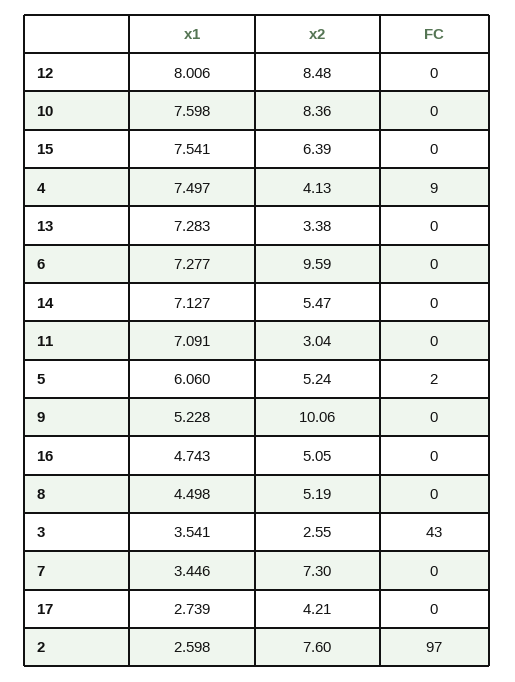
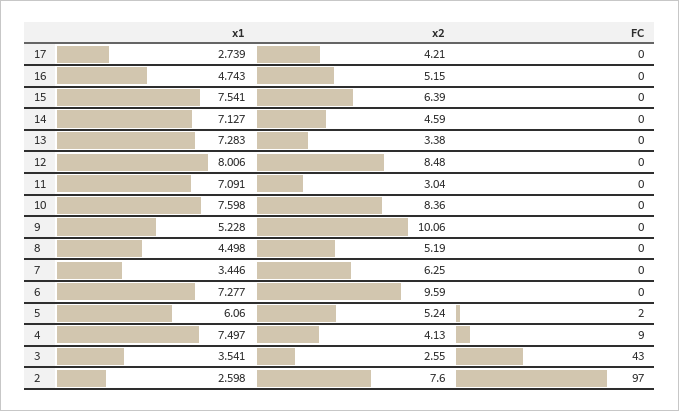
  {
    "x1": {
      "12": 8.006,
      "10": 7.598,
      "15": 7.541,
      "4": 7.497,
      "13": 7.283,
      "6": 7.277,
      "14": 7.127,
      "11": 7.091,
      "5": 6.06,
      "9": 5.228,
      "16": 4.743,
      "8": 4.498,
      "3": 3.541,
      "7": 3.446,
      "17": 2.739,
      "2": 2.598
    },
    "x2": {
      "12": 8.48,
      "10": 8.36,
      "15": 6.39,
      "4": 4.13,
      "13": 3.38,
      "6": 9.59,
-     "14": 5.47,
+     "14": 4.59,
      "11": 3.04,
      "5": 5.24,
      "9": 10.06,
-     "16": 5.05,
+     "16": 5.15,
      "8": 5.19,
      "3": 2.55,
-     "7": 7.3,
+     "7": 6.25,
      "17": 4.21,
      "2": 7.6
    },
    "FC": {
      "12": 0,
      "10": 0,
      "15": 0,
      "4": 9,
      "13": 0,
      "6": 0,
      "14": 0,
      "11": 0,
      "5": 2,
      "9": 0,
      "16": 0,
      "8": 0,
      "3": 43,
      "7": 0,
      "17": 0,
      "2": 97
    }
  }

